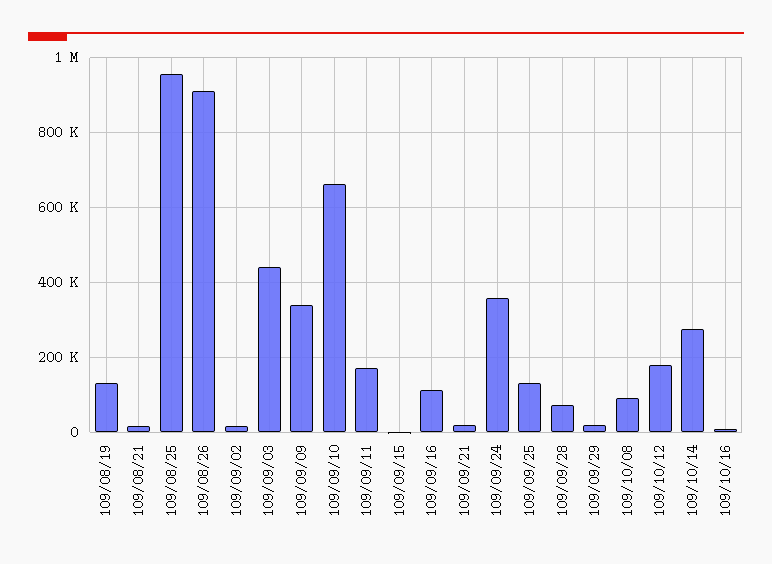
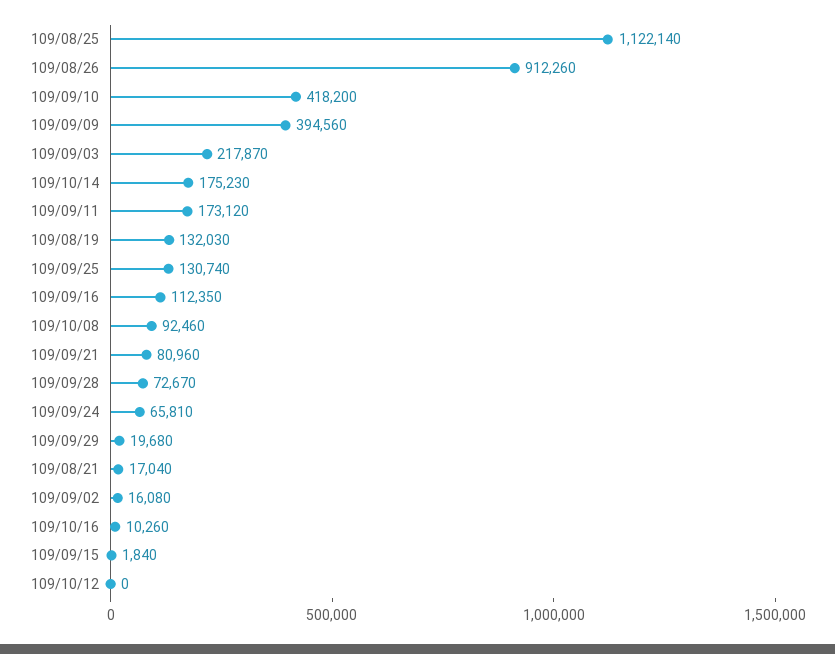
  {
    "109/08/19": 132030,
    "109/08/21": 17040,
-   "109/08/25": 960000,
+   "109/08/25": 1122140,
    "109/08/26": 912260,
    "109/09/02": 16080,
-   "109/09/03": 440000,
+   "109/09/03": 217870,
-   "109/09/09": 340000,
+   "109/09/09": 394560,
-   "109/09/10": 660000,
+   "109/09/10": 418200,
    "109/09/11": 173120,
    "109/09/15": 1840,
    "109/09/16": 112350,
-   "109/09/21": 20000,
+   "109/09/21": 80960,
-   "109/09/24": 360000,
+   "109/09/24": 65810,
    "109/09/25": 130740,
    "109/09/28": 72670,
    "109/09/29": 19680,
    "109/10/08": 92460,
-   "109/10/12": 180000,
+   "109/10/12": 0,
-   "109/10/14": 280000,
+   "109/10/14": 175230,
    "109/10/16": 10260
  }

